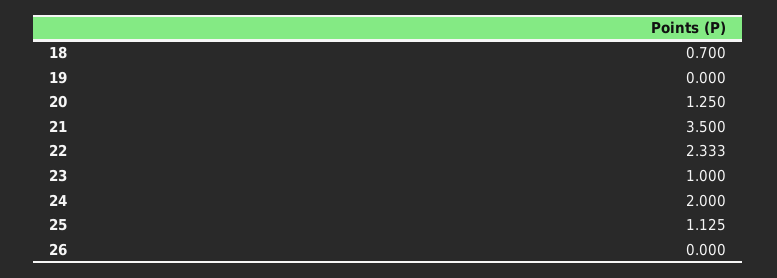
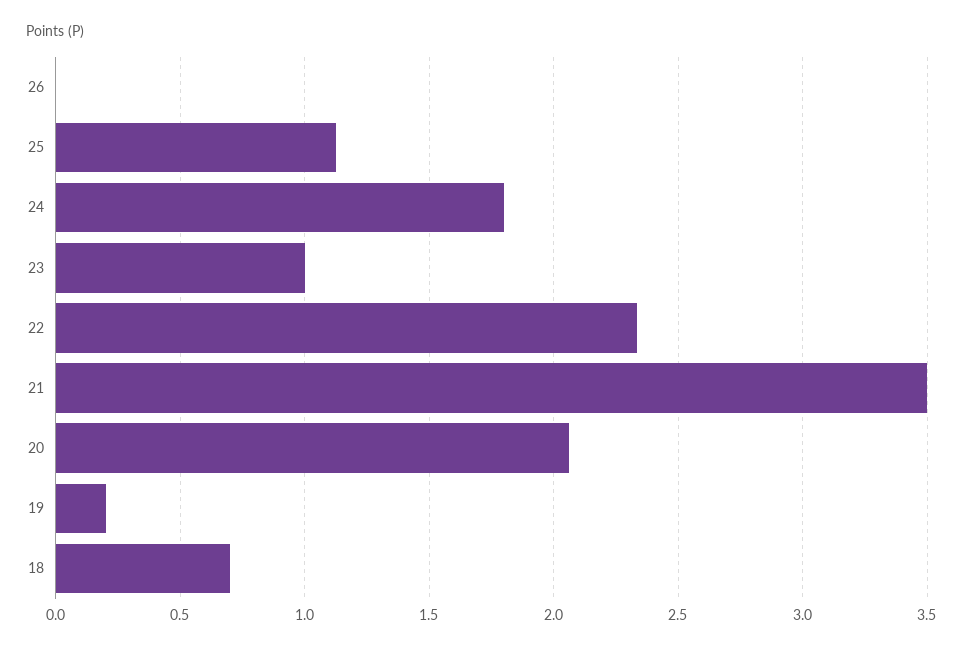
  {
    "18": 0.7,
-   "19": 0,
+   "19": 0.2,
-   "20": 1.25,
+   "20": 2.05,
    "21": 3.5,
    "22": 2.333,
    "23": 1,
-   "24": 2,
+   "24": 1.8,
    "25": 1.125,
    "26": 0
  }

